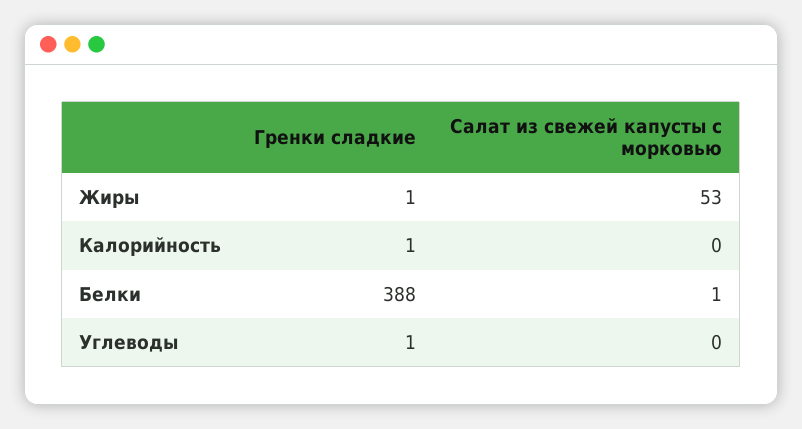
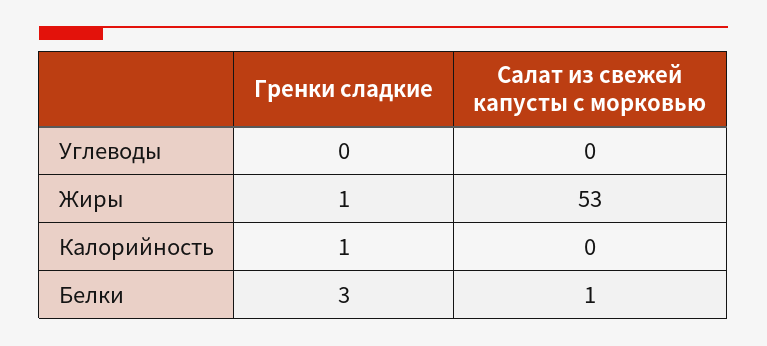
  {
    "Гренки сладкие": {
      "Жиры": 1,
      "Калорийность": 1,
-     "Белки": 388,
+     "Белки": 3,
-     "Углеводы": 1
+     "Углеводы": 0
    },
    "Салат из свежей капусты с морковью": {
      "Жиры": 53,
      "Калорийность": 0,
      "Белки": 1,
      "Углеводы": 0
    }
  }

